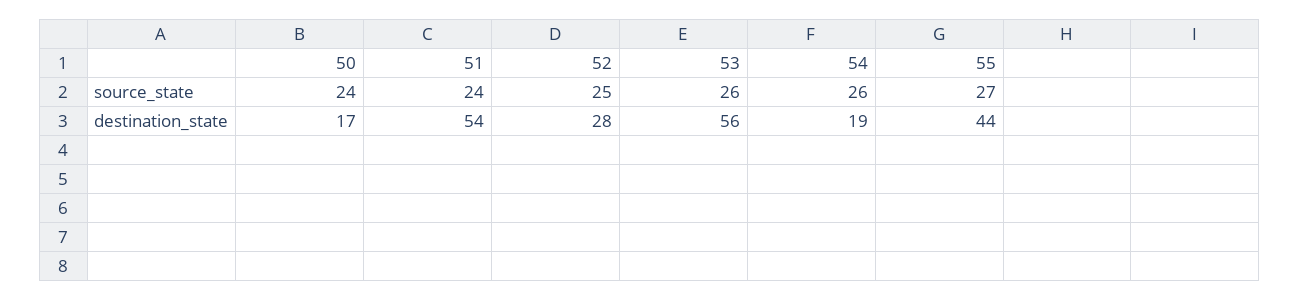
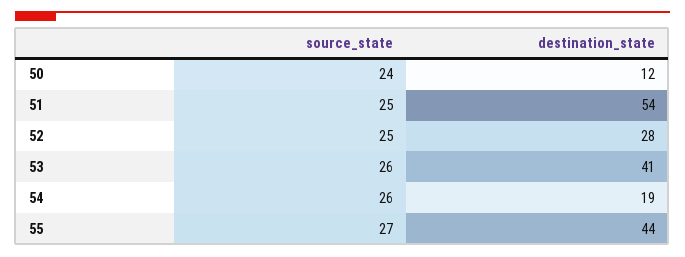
  {
    "50": {
      "source_state": 24,
-     "destination_state": 17
+     "destination_state": 12
    },
    "51": {
-     "source_state": 24,
+     "source_state": 25,
      "destination_state": 54
    },
    "52": {
      "source_state": 25,
      "destination_state": 28
    },
    "53": {
      "source_state": 26,
-     "destination_state": 56
+     "destination_state": 41
    },
    "54": {
      "source_state": 26,
      "destination_state": 19
    },
    "55": {
      "source_state": 27,
      "destination_state": 44
    }
  }

